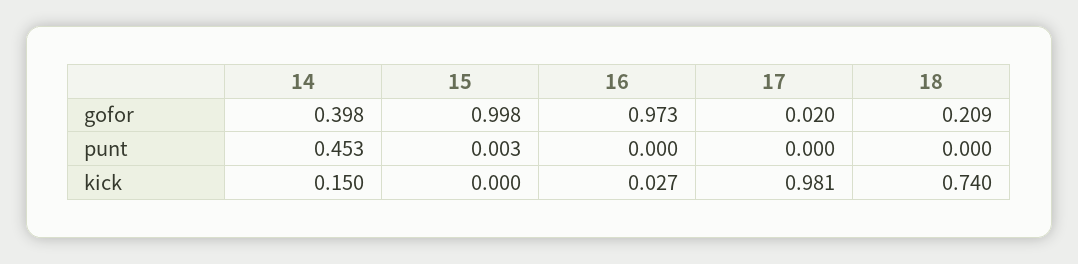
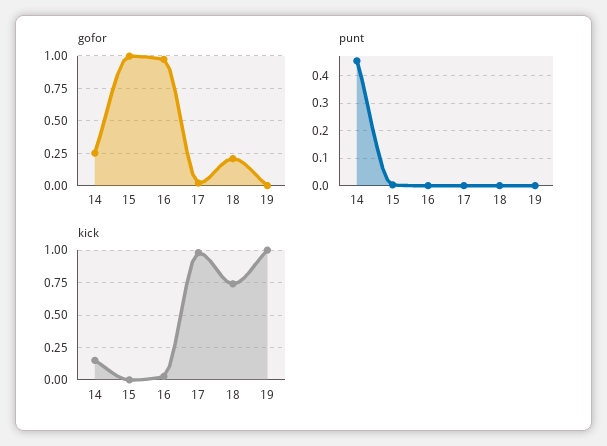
  {
    "gofor": {
-     "14": 0.398,
+     "14": 0.25,
      "15": 0.998,
      "16": 0.973,
      "17": 0.02,
-     "18": 0.209
+     "18": 0.209,
+     "19": 0
    },
    "punt": {
      "14": 0.453,
      "15": 0.003,
      "16": 0,
      "17": 0,
-     "18": 0
+     "18": 0,
+     "19": 0
    },
    "kick": {
      "14": 0.15,
      "15": 0,
      "16": 0.027,
      "17": 0.981,
-     "18": 0.74
+     "18": 0.74,
+     "19": 1
    }
  }

